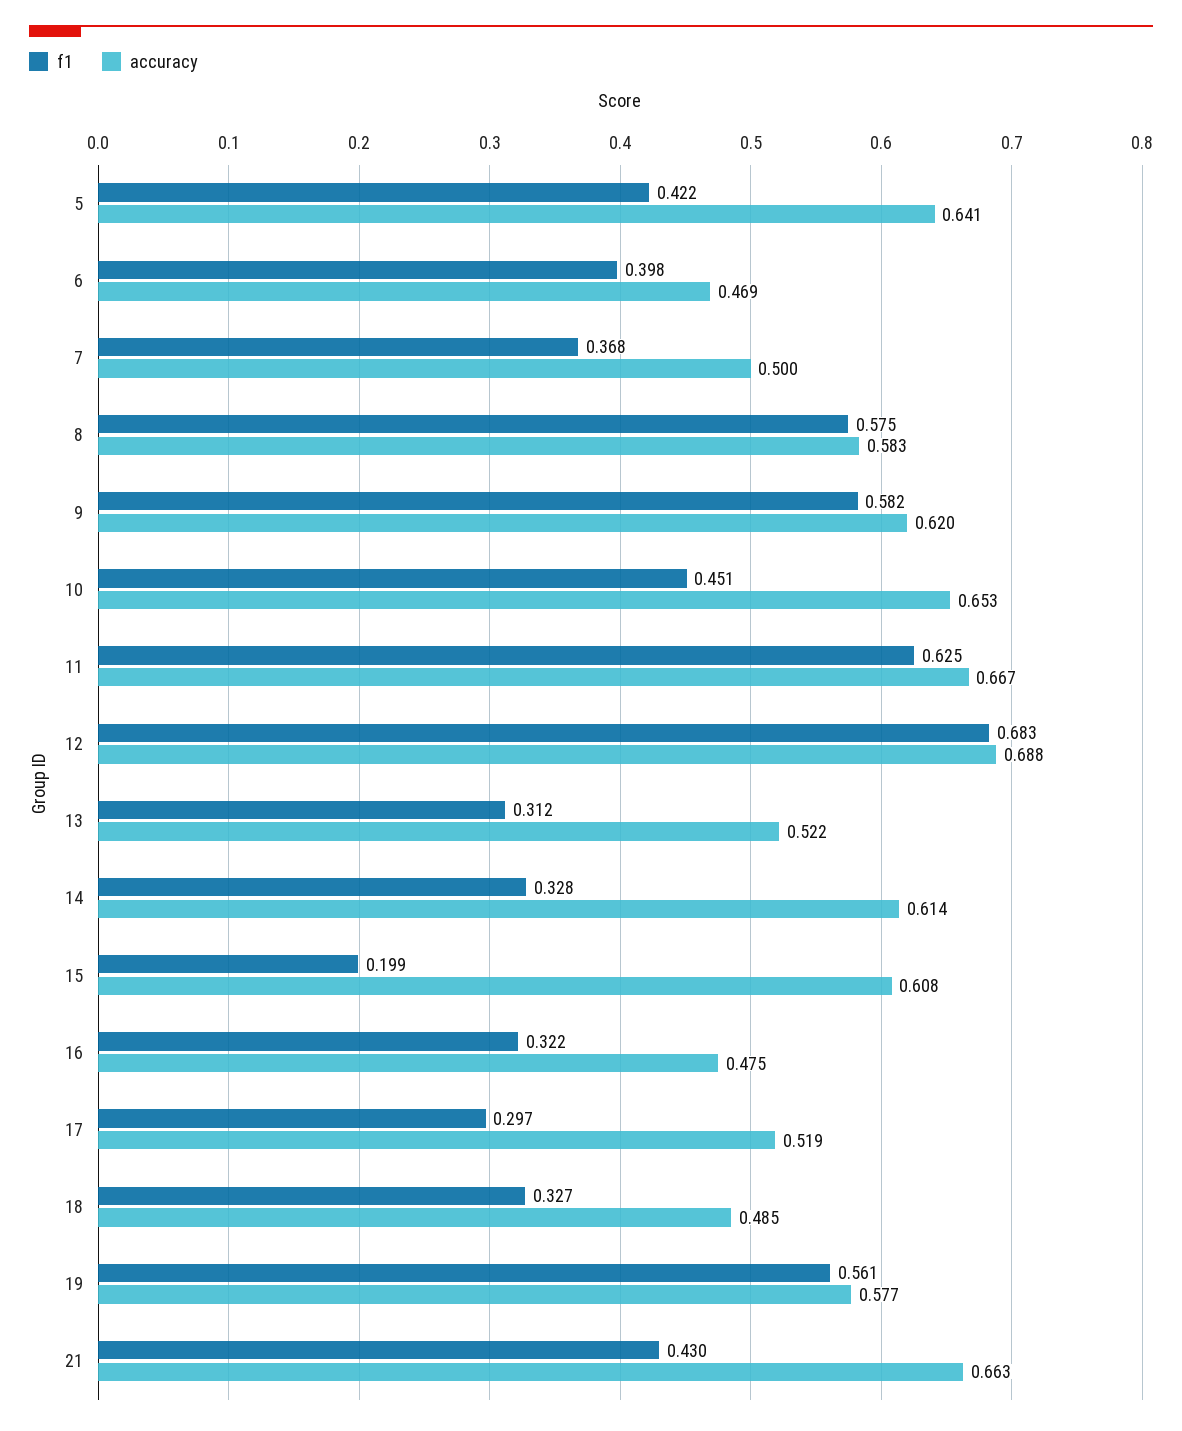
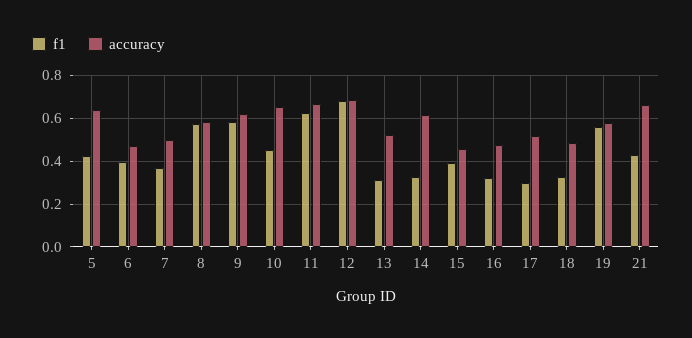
  {
    "f1": {
      "5": 0.422,
      "6": 0.398,
      "7": 0.368,
      "8": 0.575,
      "9": 0.582,
      "10": 0.451,
      "11": 0.625,
      "12": 0.683,
      "13": 0.312,
      "14": 0.328,
-     "15": 0.199,
+     "15": 0.4,
      "16": 0.322,
      "17": 0.297,
      "18": 0.327,
      "19": 0.561,
      "21": 0.43
    },
    "accuracy": {
      "5": 0.641,
      "6": 0.469,
      "7": 0.5,
      "8": 0.583,
      "9": 0.62,
      "10": 0.653,
      "11": 0.667,
      "12": 0.688,
      "13": 0.522,
      "14": 0.614,
-     "15": 0.608,
+     "15": 0.45,
      "16": 0.475,
      "17": 0.519,
      "18": 0.485,
      "19": 0.577,
      "21": 0.663
    }
  }

